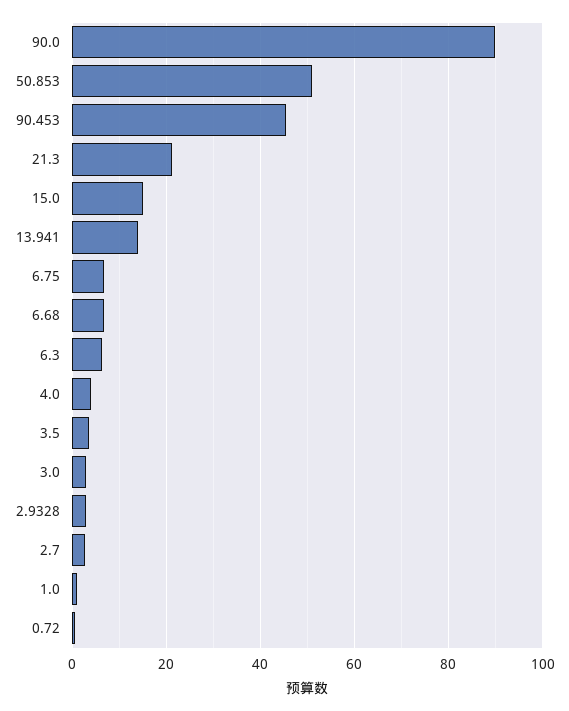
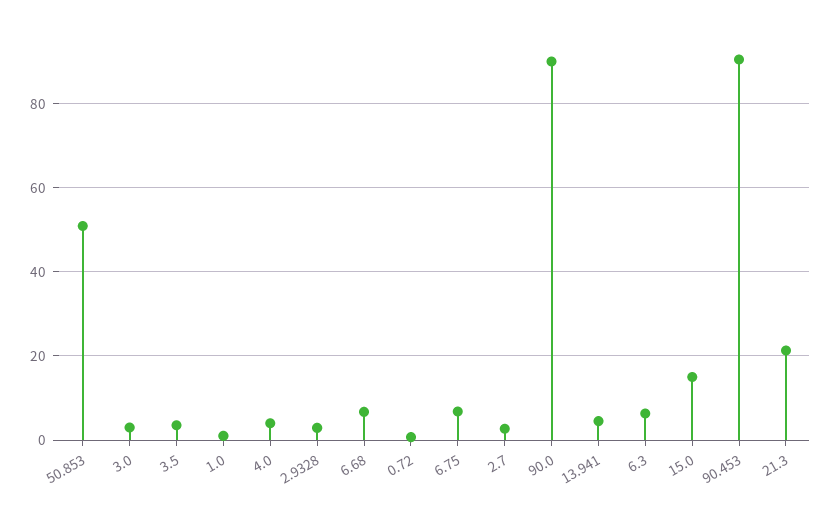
  {
    "90.0": 90,
    "50.853": 50,
-   "90.453": 46,
+   "90.453": 90,
    "21.3": 22,
    "15.0": 16,
-   "13.941": 14,
+   "13.941": 4,
    "6.75": 6,
    "6.68": 6,
    "6.3": 6,
    "4.0": 4,
    "3.5": 4,
    "3.0": 4,
    "2.9328": 2,
    "2.7": 2,
    "1.0": 2,
    "0.72": 0
  }

